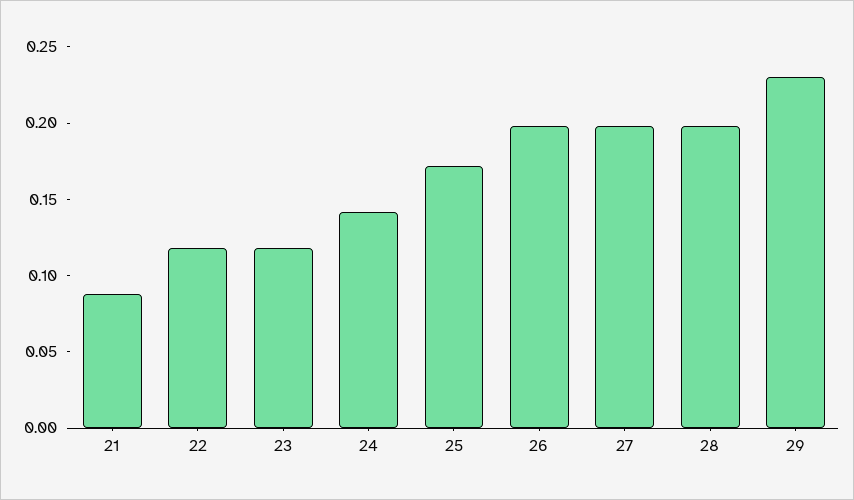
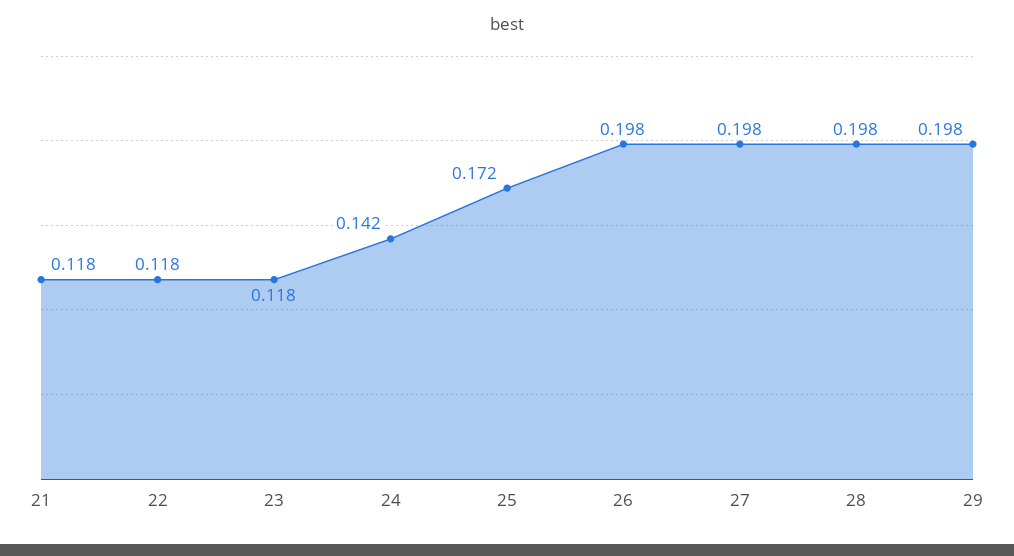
  {
-   "21": 0.09,
+   "21": 0.118,
    "22": 0.118,
    "23": 0.118,
    "24": 0.142,
    "25": 0.172,
    "26": 0.198,
    "27": 0.198,
    "28": 0.198,
-   "29": 0.23
+   "29": 0.198
  }

